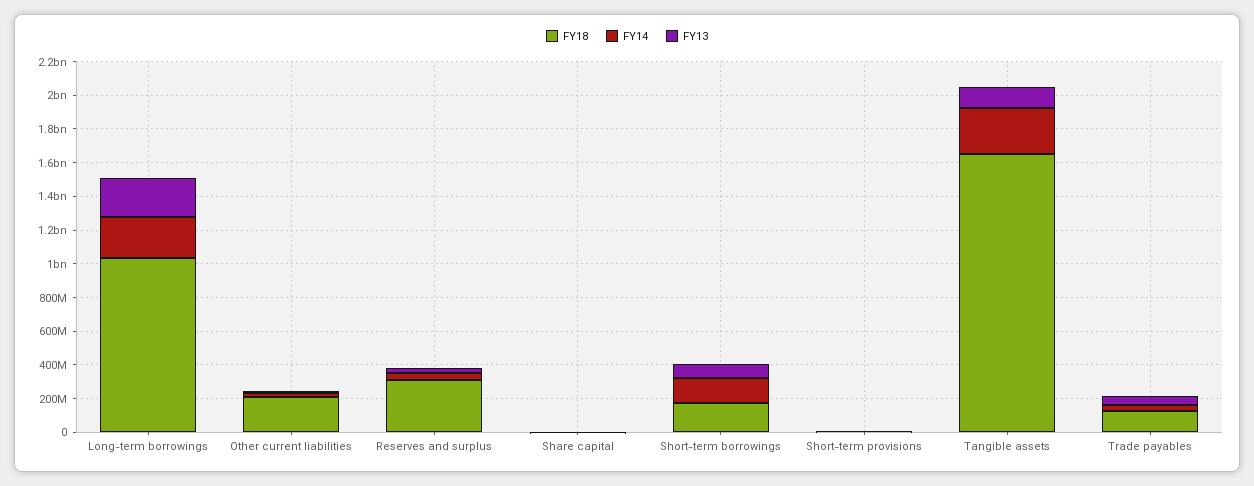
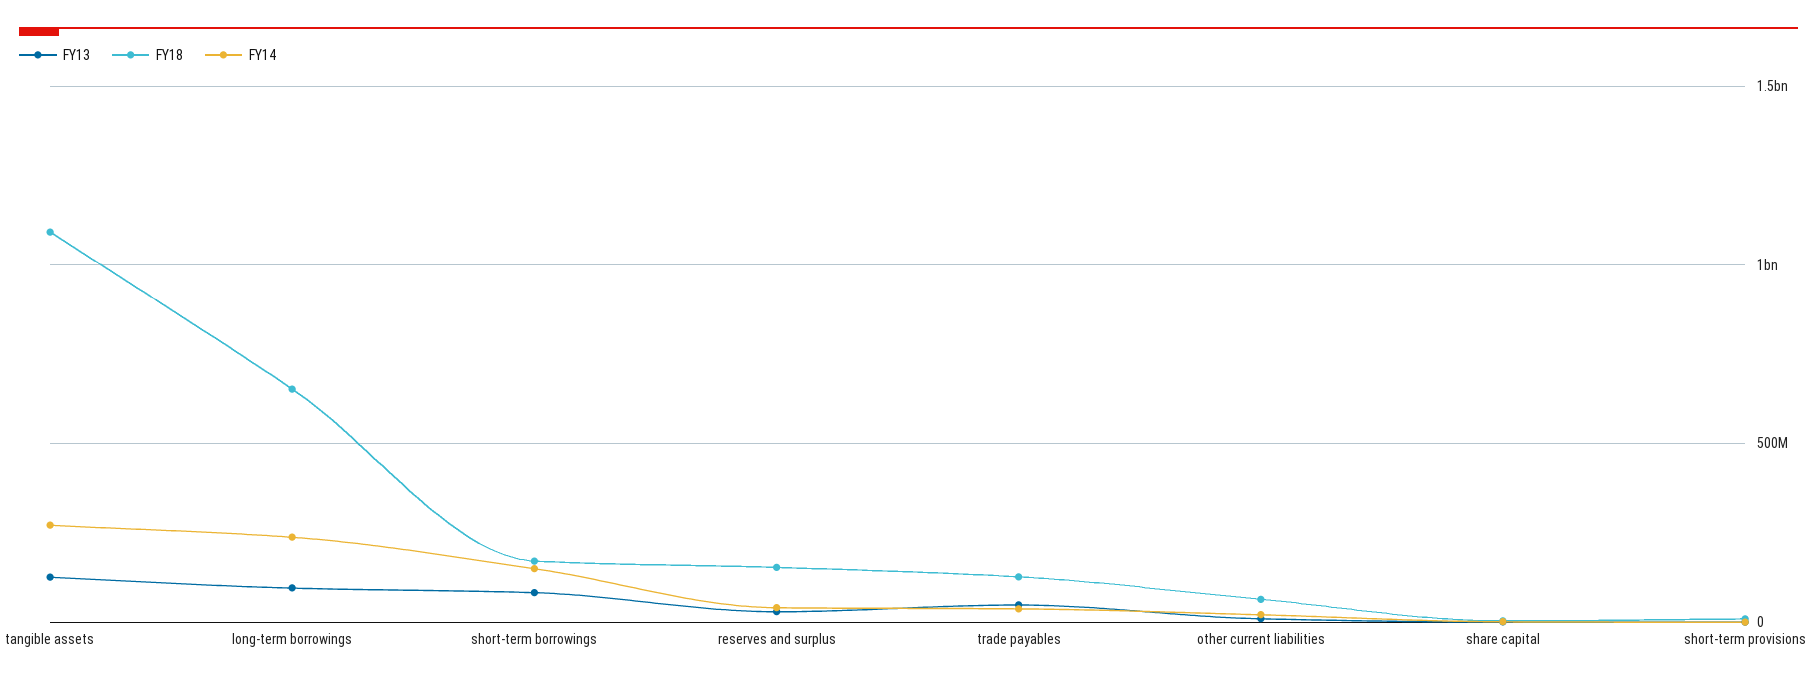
  {
    "FY18": {
-     "Long-term borrowings": 1050000000,
+     "Long-term borrowings": 650000000,
-     "Other current liabilities": 200000000,
+     "Other current liabilities": 50000000,
-     "Reserves and surplus": 300000000,
+     "Reserves and surplus": 150000000,
      "Share capital": 0,
      "Short-term borrowings": 150000000,
      "Short-term provisions": 0,
-     "Tangible assets": 1650000000,
+     "Tangible assets": 1100000000,
      "Trade payables": 150000000
    },
    "FY14": {
      "Long-term borrowings": 250000000,
      "Other current liabilities": 0,
      "Reserves and surplus": 50000000,
      "Share capital": 0,
      "Short-term borrowings": 150000000,
      "Short-term provisions": 0,
      "Tangible assets": 250000000,
      "Trade payables": 50000000
    },
    "FY13": {
-     "Long-term borrowings": 250000000,
+     "Long-term borrowings": 100000000,
      "Other current liabilities": 0,
      "Reserves and surplus": 50000000,
      "Share capital": 0,
      "Short-term borrowings": 100000000,
      "Short-term provisions": 0,
      "Tangible assets": 150000000,
      "Trade payables": 50000000
    }
  }

